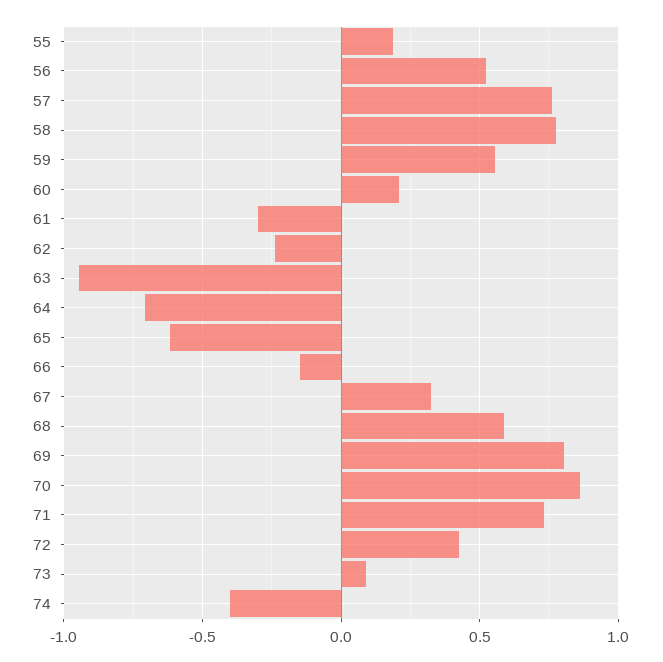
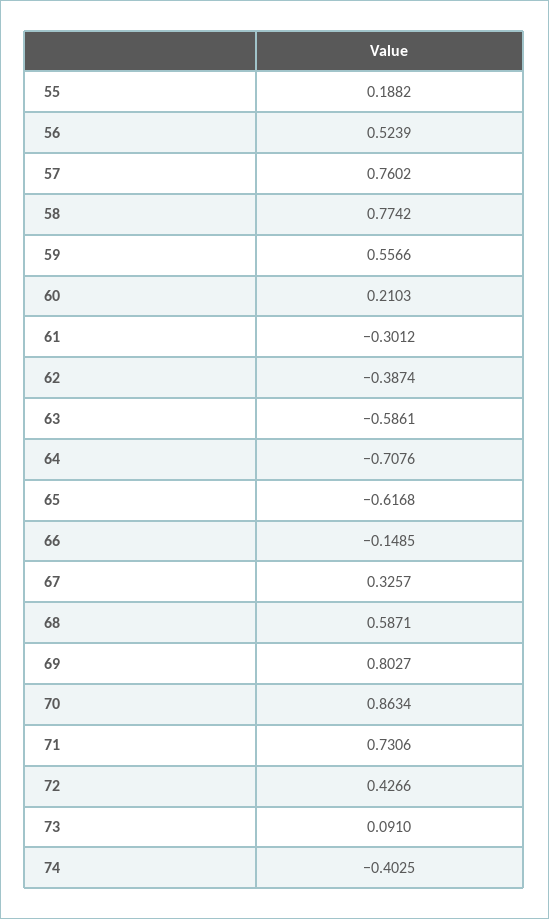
  {
    "55": 0.1882,
    "56": 0.5239,
    "57": 0.7602,
    "58": 0.7742,
    "59": 0.5566,
    "60": 0.2103,
    "61": -0.3012,
-   "62": -0.25,
+   "62": -0.3874,
-   "63": -0.95,
+   "63": -0.5861,
    "64": -0.7076,
    "65": -0.6168,
    "66": -0.1485,
    "67": 0.3257,
    "68": 0.5871,
    "69": 0.8027,
    "70": 0.8634,
    "71": 0.7306,
    "72": 0.4266,
    "73": 0.091,
    "74": -0.4025
  }

